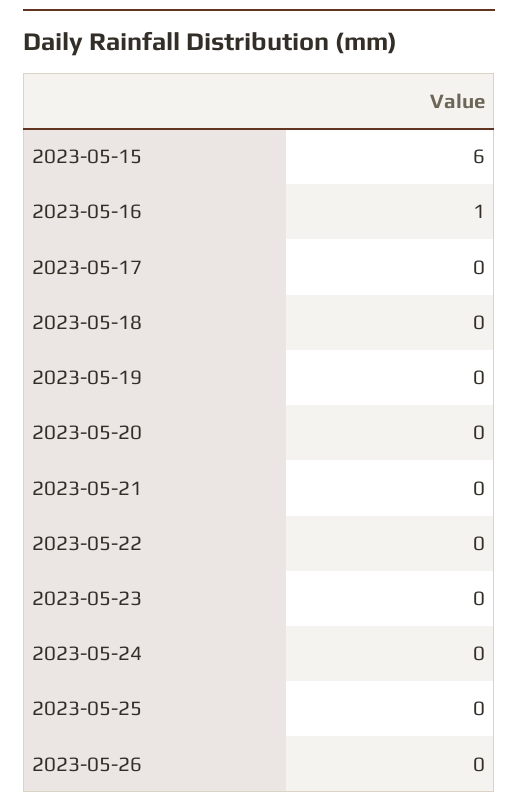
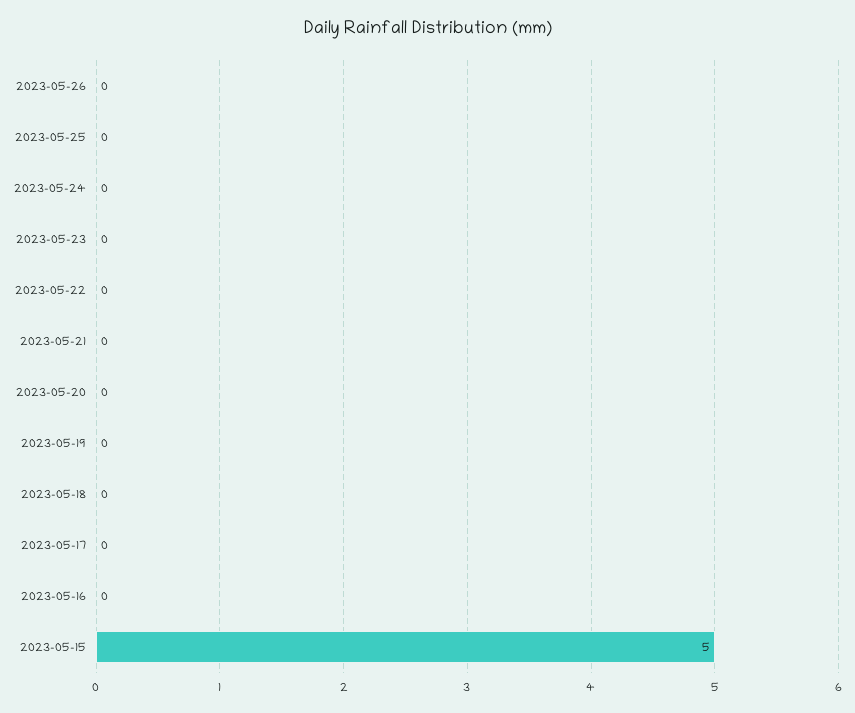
  {
-   "2023-05-15": 6,
+   "2023-05-15": 5,
-   "2023-05-16": 1,
+   "2023-05-16": 0,
    "2023-05-17": 0,
    "2023-05-18": 0,
    "2023-05-19": 0,
    "2023-05-20": 0,
    "2023-05-21": 0,
    "2023-05-22": 0,
    "2023-05-23": 0,
    "2023-05-24": 0,
    "2023-05-25": 0,
    "2023-05-26": 0
  }

